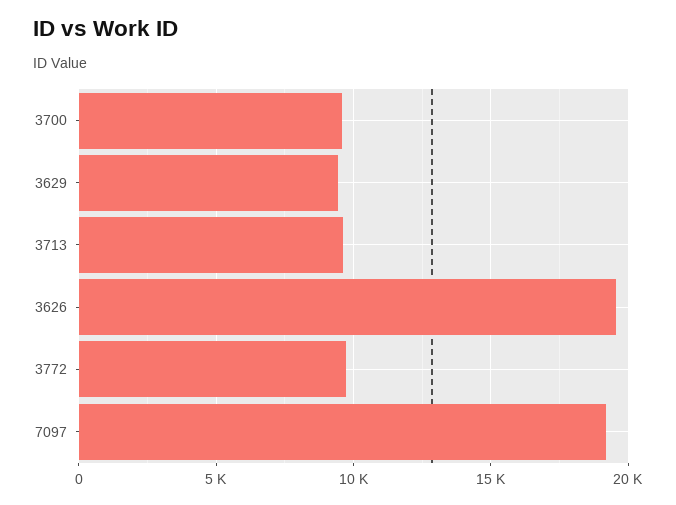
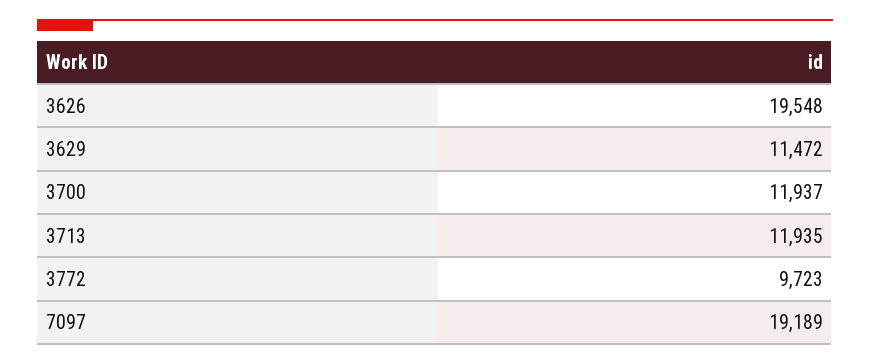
  {
-   "3700": 9500,
+   "3700": 11937,
-   "3629": 9500,
+   "3629": 11472,
-   "3713": 9500,
+   "3713": 11935,
    "3626": 19548,
    "3772": 9723,
    "7097": 19189
  }

